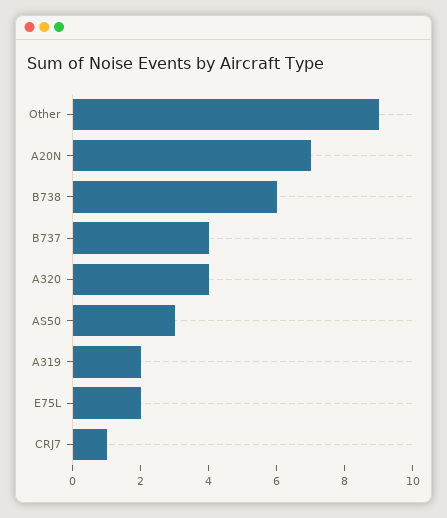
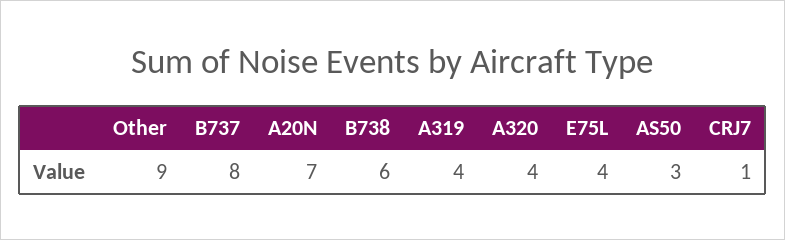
  {
    "Other": 9,
    "A20N": 7,
    "B738": 6,
-   "B737": 4,
+   "B737": 8,
    "A320": 4,
    "AS50": 3,
-   "A319": 2,
+   "A319": 4,
-   "E75L": 2,
+   "E75L": 4,
    "CRJ7": 1
  }

